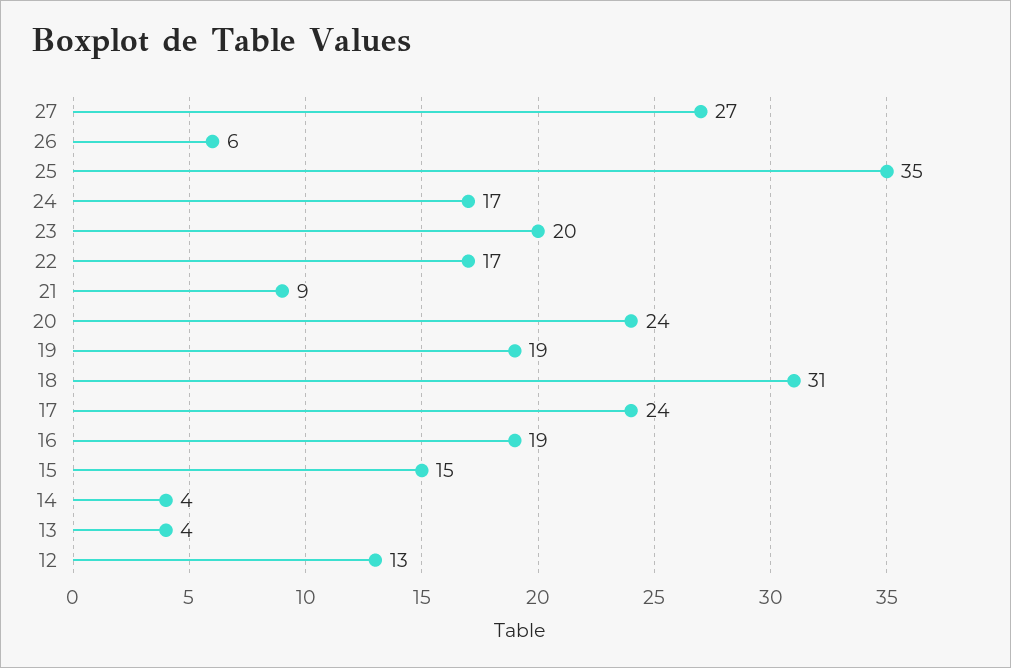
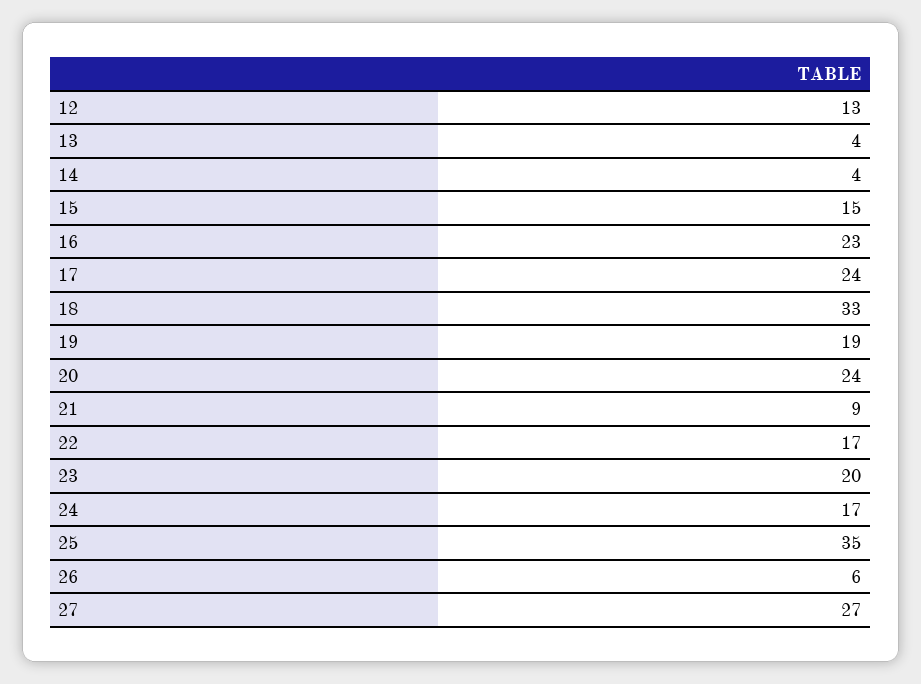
  {
    "27": 27,
    "26": 6,
    "25": 35,
    "24": 17,
    "23": 20,
    "22": 17,
    "21": 9,
    "20": 24,
    "19": 19,
-   "18": 31,
+   "18": 33,
    "17": 24,
-   "16": 19,
+   "16": 23,
    "15": 15,
    "14": 4,
    "13": 4,
    "12": 13
  }

